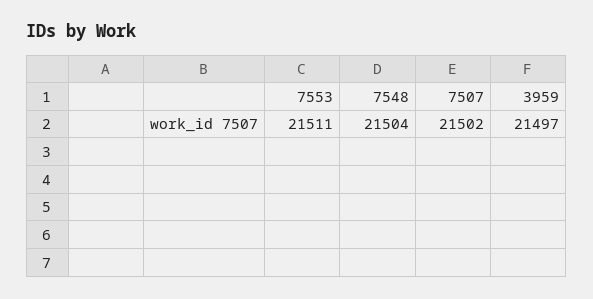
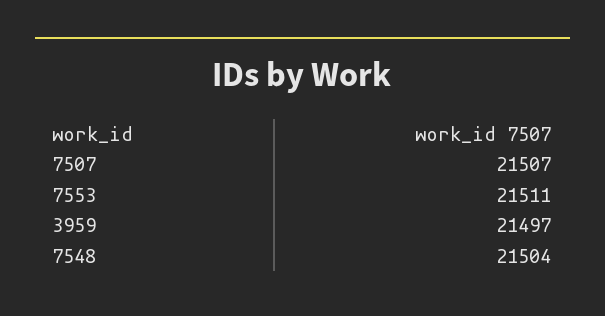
  {
    "7553": 21511,
    "7548": 21504,
-   "7507": 21502,
+   "7507": 21507,
    "3959": 21497
  }

